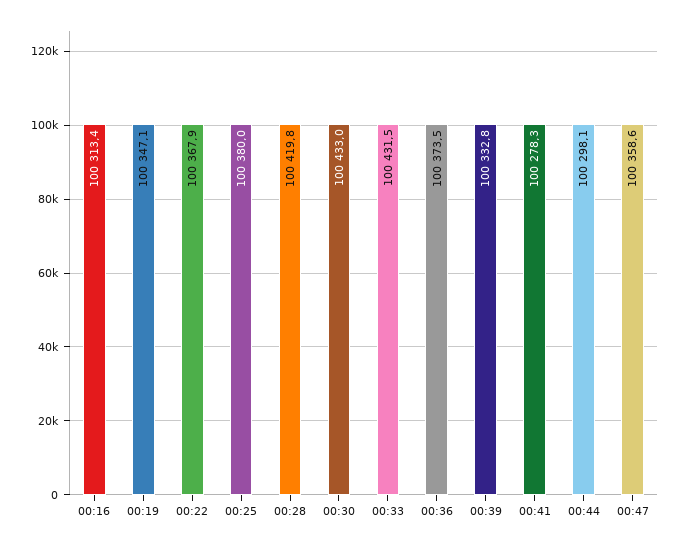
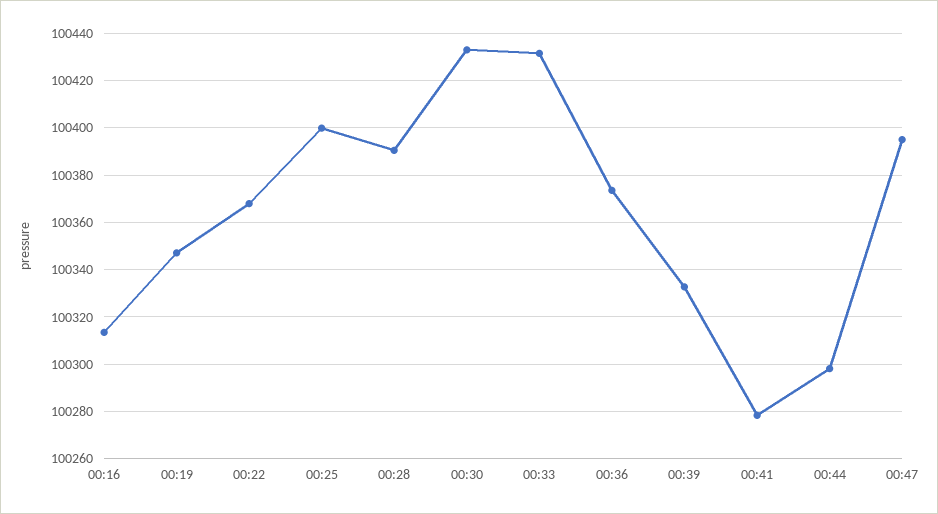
  {
    "00:16": 100313.4,
    "00:19": 100347.1,
    "00:22": 100367.9,
-   "00:25": 100380,
+   "00:25": 100400,
-   "00:28": 100419.8,
+   "00:28": 100390,
    "00:30": 100433,
    "00:33": 100431.5,
    "00:36": 100373.5,
    "00:39": 100332.8,
    "00:41": 100278.3,
    "00:44": 100298.1,
-   "00:47": 100358.6
+   "00:47": 100395
  }

